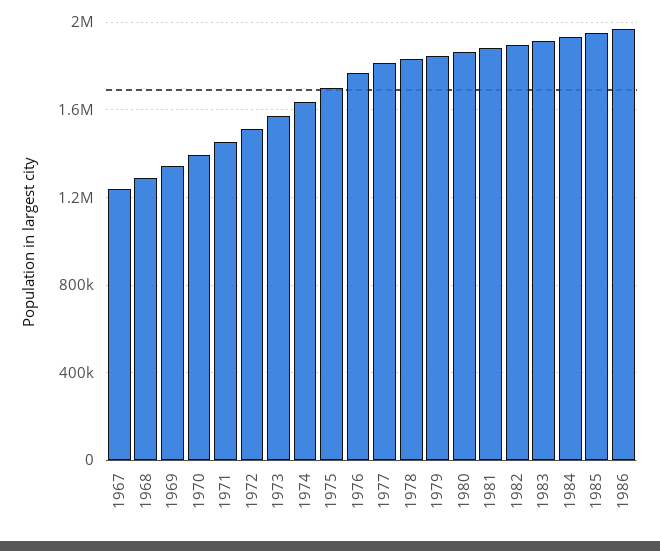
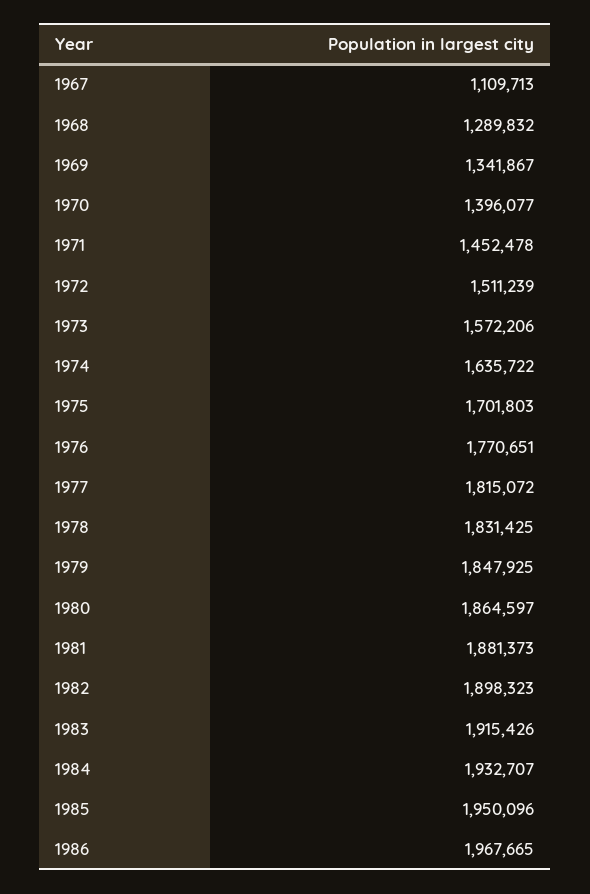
  {
-   "1967": 1250000,
+   "1967": 1109713,
    "1968": 1289832,
    "1969": 1341867,
    "1970": 1396077,
    "1971": 1452478,
    "1972": 1511239,
    "1973": 1572206,
    "1974": 1635722,
    "1975": 1701803,
    "1976": 1770651,
    "1977": 1815072,
    "1978": 1831425,
    "1979": 1847925,
    "1980": 1864597,
    "1981": 1881373,
    "1982": 1898323,
    "1983": 1915426,
    "1984": 1932707,
    "1985": 1950096,
    "1986": 1967665
  }

